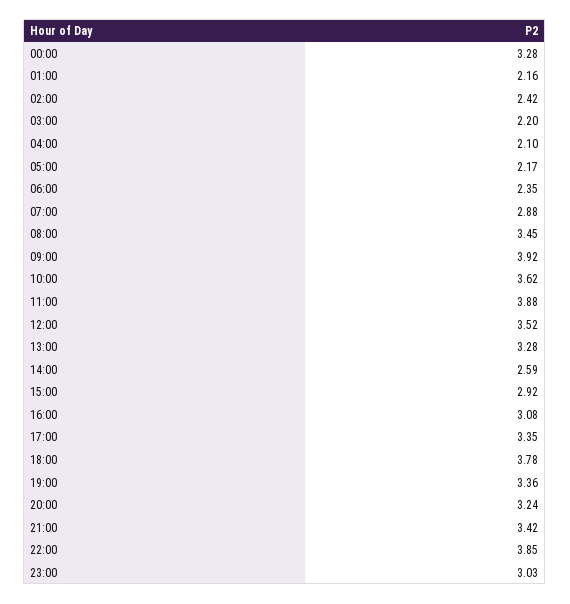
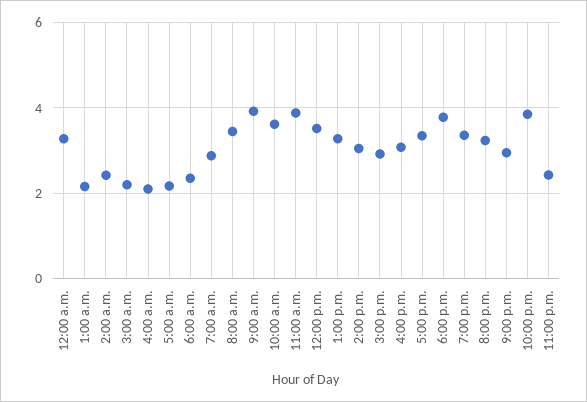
  {
    "00:00": 3.28,
    "01:00": 2.16,
    "02:00": 2.42,
    "03:00": 2.2,
    "04:00": 2.1,
    "05:00": 2.17,
    "06:00": 2.35,
    "07:00": 2.88,
    "08:00": 3.45,
    "09:00": 3.92,
    "10:00": 3.62,
    "11:00": 3.88,
    "12:00": 3.52,
    "13:00": 3.28,
-   "14:00": 2.59,
+   "14:00": 3,
    "15:00": 2.92,
    "16:00": 3.08,
    "17:00": 3.35,
    "18:00": 3.78,
    "19:00": 3.36,
    "20:00": 3.24,
-   "21:00": 3.42,
+   "21:00": 3,
    "22:00": 3.85,
-   "23:00": 3.03
+   "23:00": 2.4
  }

